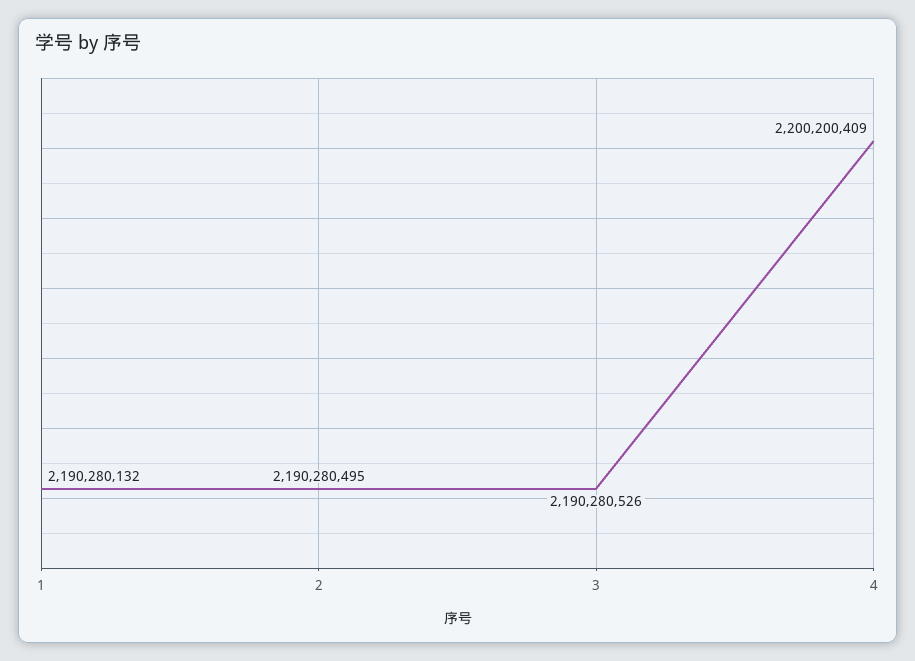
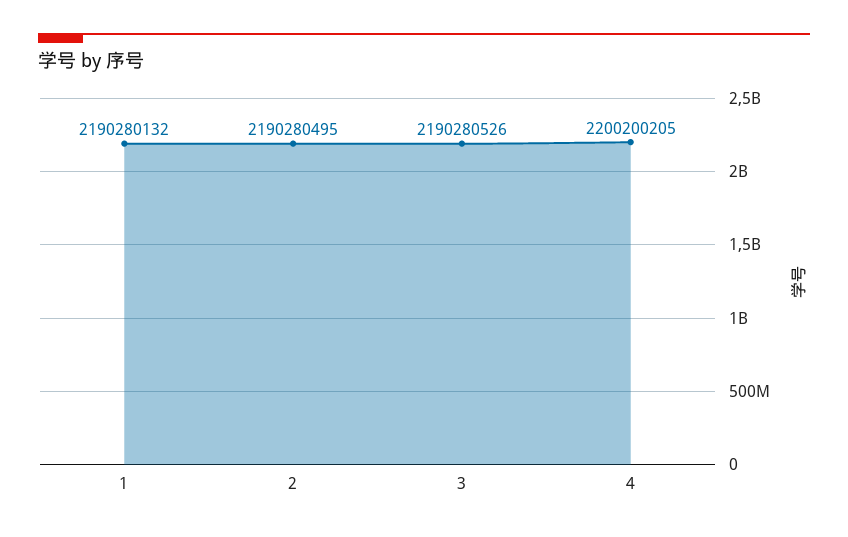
  {
    "1": 2190280132,
    "2": 2190280495,
    "3": 2190280526,
-   "4": 2200200409
+   "4": 2200200205
  }

